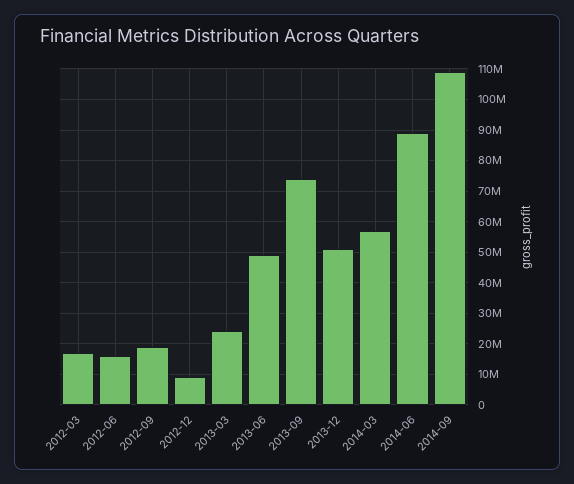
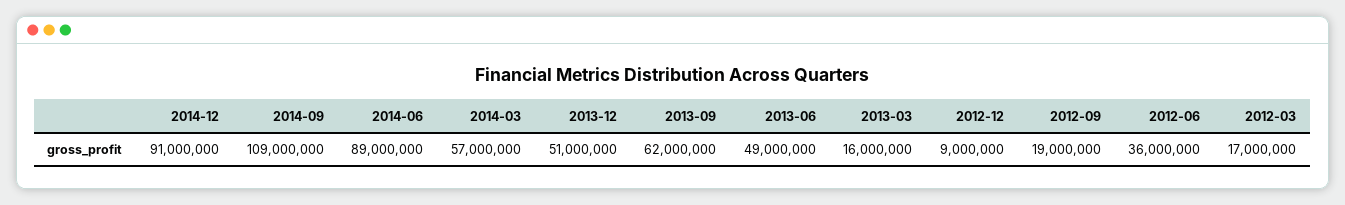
  {
    "2012-03": 17000000,
-   "2012-06": 16000000,
+   "2012-06": 36000000,
    "2012-09": 19000000,
    "2012-12": 9000000,
-   "2013-03": 24000000,
+   "2013-03": 16000000,
    "2013-06": 49000000,
-   "2013-09": 74000000,
+   "2013-09": 62000000,
    "2013-12": 51000000,
    "2014-03": 57000000,
    "2014-06": 89000000,
-   "2014-09": 109000000
+   "2014-09": 109000000,
+   "2014-12": 91000000
  }

